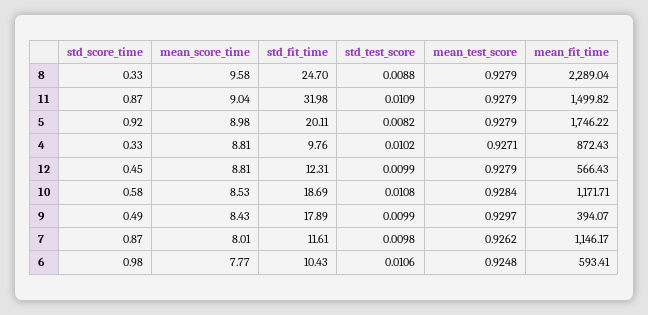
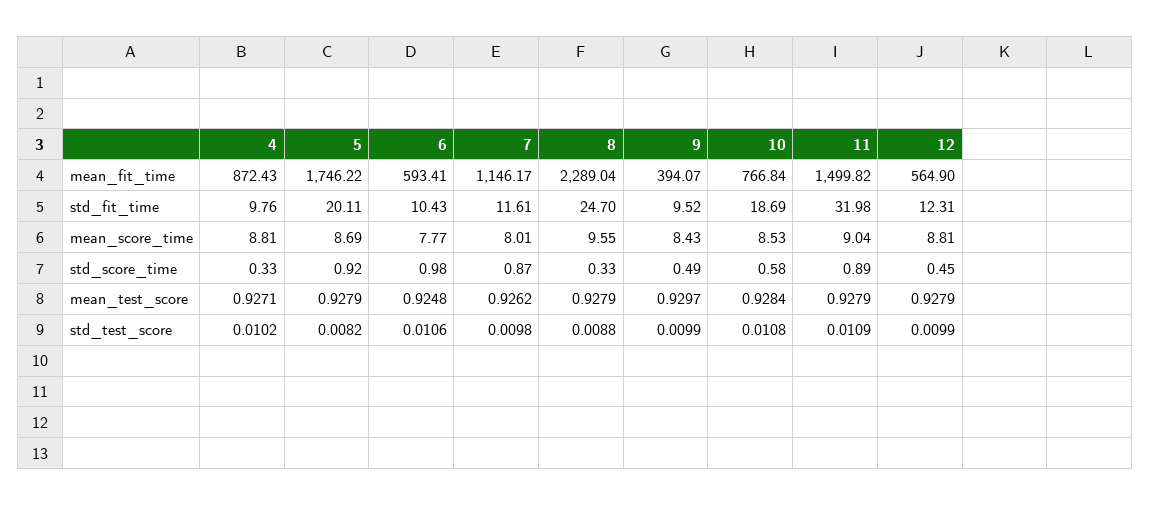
  {
    "std_score_time": {
      "8": 0.33,
-     "11": 0.87,
+     "11": 0.89,
      "5": 0.92,
      "4": 0.33,
      "12": 0.45,
      "10": 0.58,
      "9": 0.49,
      "7": 0.87,
      "6": 0.98
    },
    "mean_score_time": {
-     "8": 9.58,
+     "8": 9.55,
      "11": 9.04,
-     "5": 8.98,
+     "5": 8.69,
      "4": 8.81,
      "12": 8.81,
      "10": 8.53,
      "9": 8.43,
      "7": 8.01,
      "6": 7.77
    },
    "std_fit_time": {
      "8": 24.7,
      "11": 31.98,
      "5": 20.11,
      "4": 9.76,
      "12": 12.31,
      "10": 18.69,
-     "9": 17.89,
+     "9": 9.52,
      "7": 11.61,
      "6": 10.43
    },
    "std_test_score": {
      "8": 0.0088,
      "11": 0.0109,
      "5": 0.0082,
      "4": 0.0102,
      "12": 0.0099,
      "10": 0.0108,
      "9": 0.0099,
      "7": 0.0098,
      "6": 0.0106
    },
    "mean_test_score": {
      "8": 0.9279,
      "11": 0.9279,
      "5": 0.9279,
      "4": 0.9271,
      "12": 0.9279,
      "10": 0.9284,
      "9": 0.9297,
      "7": 0.9262,
      "6": 0.9248
    },
    "mean_fit_time": {
      "8": 2289.04,
      "11": 1499.82,
      "5": 1746.22,
      "4": 872.43,
-     "12": 566.43,
+     "12": 564.9,
-     "10": 1171.71,
+     "10": 766.84,
      "9": 394.07,
      "7": 1146.17,
      "6": 593.41
    }
  }

